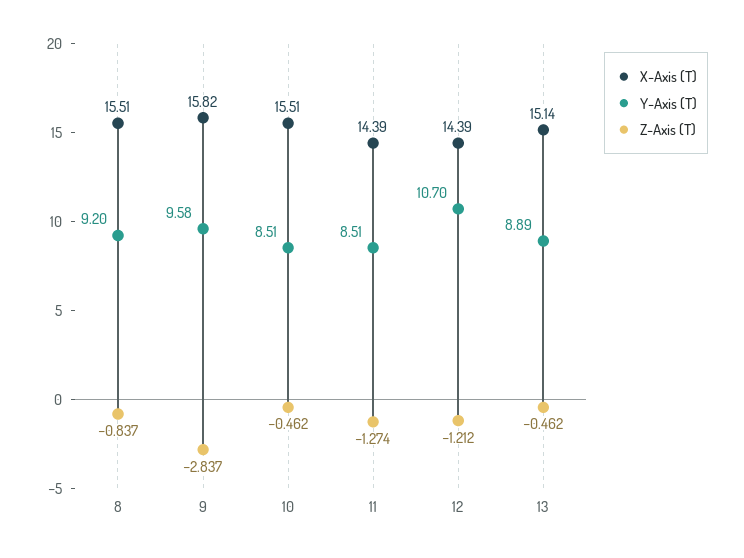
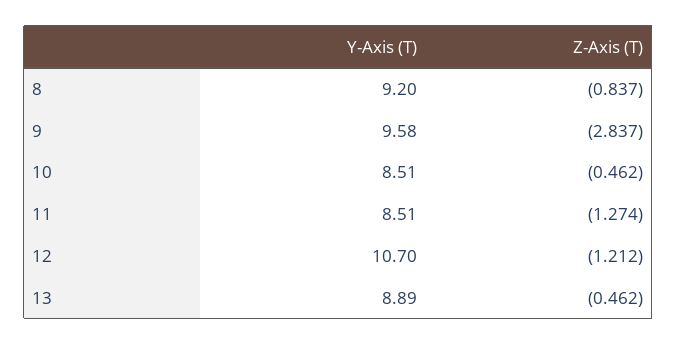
  {
-   "X-Axis (T)": {
-     "8": 15.51,
-     "9": 15.82,
-     "10": 15.51,
-     "11": 14.39,
-     "12": 14.39,
-     "13": 15.14
-   },
    "Y-Axis (T)": {
      "8": 9.2,
      "9": 9.58,
      "10": 8.51,
      "11": 8.51,
      "12": 10.7,
      "13": 8.89
    },
    "Z-Axis (T)": {
      "8": -0.837,
      "9": -2.837,
      "10": -0.462,
      "11": -1.274,
      "12": -1.212,
      "13": -0.462
    }
  }

